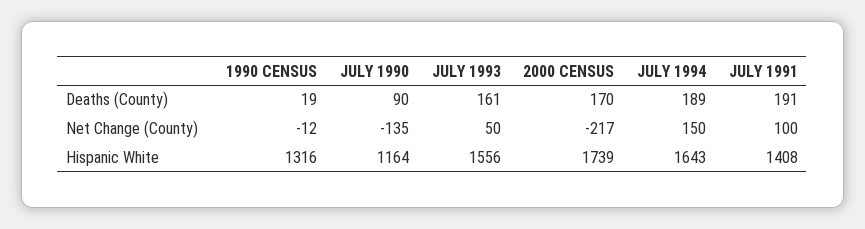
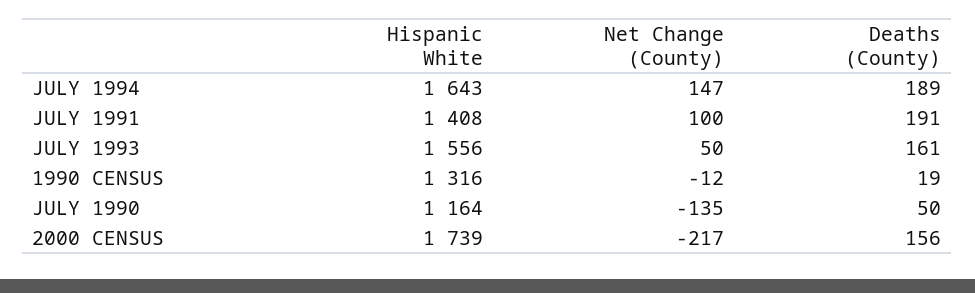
  {
    "1990 CENSUS": {
      "Deaths (County)": 19,
      "Net Change (County)": -12,
      "Hispanic White": 1316
    },
    "JULY 1990": {
-     "Deaths (County)": 90,
+     "Deaths (County)": 50,
      "Net Change (County)": -135,
      "Hispanic White": 1164
    },
    "JULY 1993": {
      "Deaths (County)": 161,
      "Net Change (County)": 50,
      "Hispanic White": 1556
    },
    "2000 CENSUS": {
-     "Deaths (County)": 170,
+     "Deaths (County)": 156,
      "Net Change (County)": -217,
      "Hispanic White": 1739
    },
    "JULY 1994": {
      "Deaths (County)": 189,
-     "Net Change (County)": 150,
+     "Net Change (County)": 147,
      "Hispanic White": 1643
    },
    "JULY 1991": {
      "Deaths (County)": 191,
      "Net Change (County)": 100,
      "Hispanic White": 1408
    }
  }

